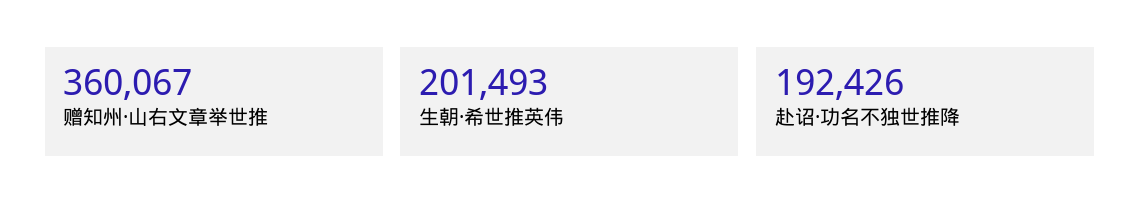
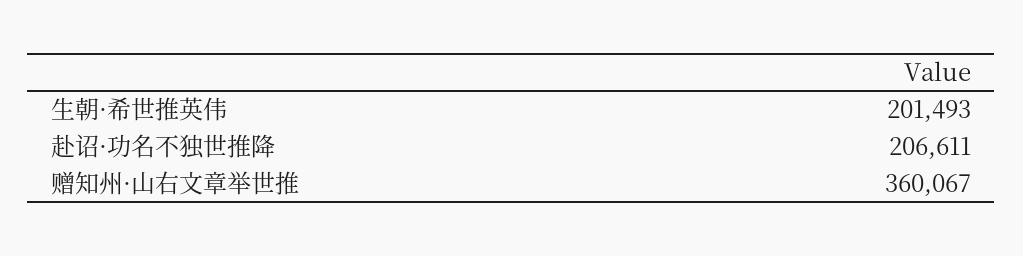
  {
    "赠知州·山右文章举世推": 360067,
    "生朝·希世推英伟": 201493,
-   "赴诏·功名不独世推降": 192426
+   "赴诏·功名不独世推降": 206611
  }

